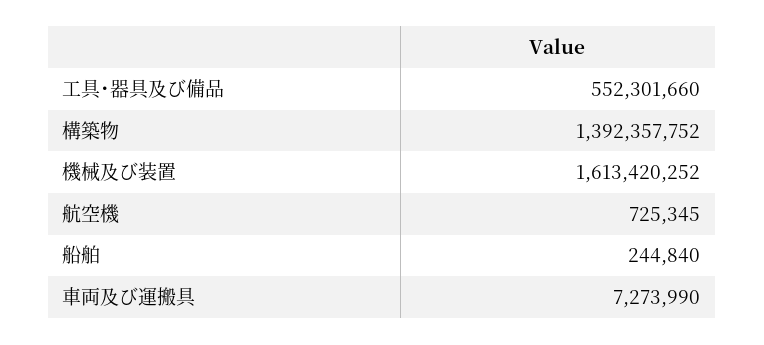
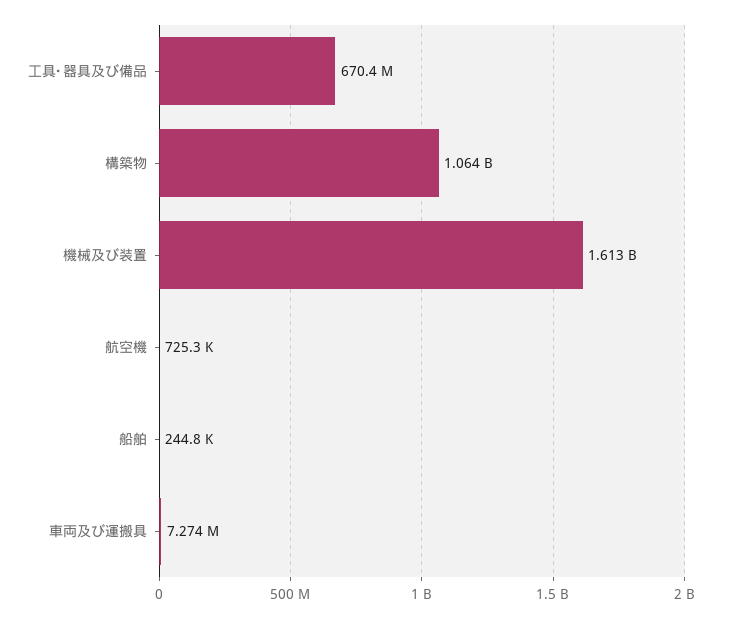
  {
-   "工具･器具及び備品": 552301660,
+   "工具･器具及び備品": 670400000,
-   "構築物": 1392357752,
+   "構築物": 1064000000,
    "機械及び装置": 1613420252,
    "航空機": 725345,
    "船舶": 244840,
    "車両及び運搬具": 7273990
  }

